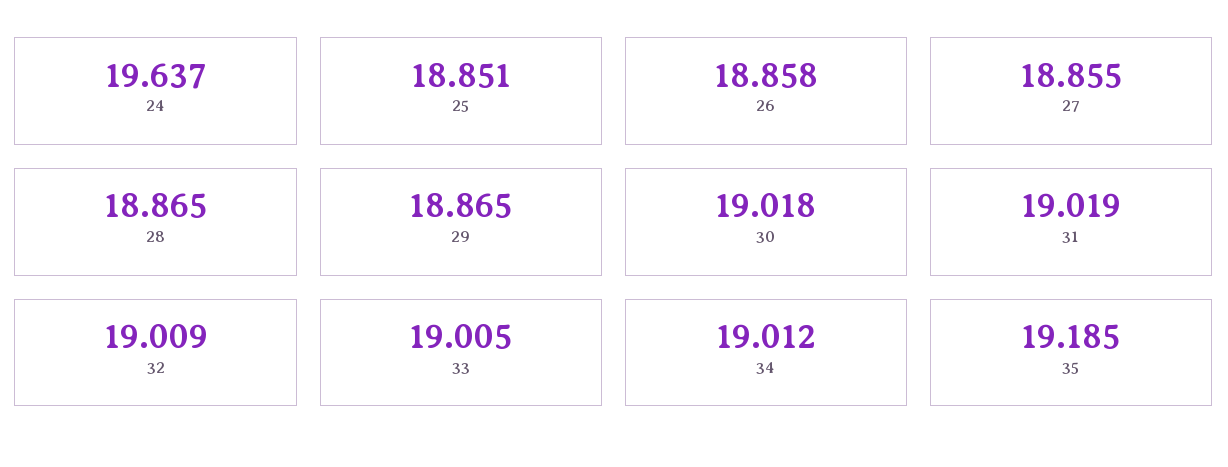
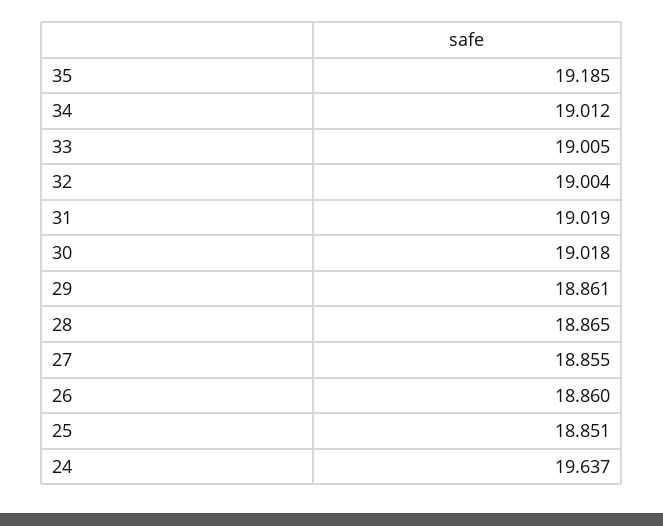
  {
    "24": 19.637,
    "25": 18.851,
-   "26": 18.858,
+   "26": 18.86,
    "27": 18.855,
    "28": 18.865,
-   "29": 18.865,
+   "29": 18.861,
    "30": 19.018,
    "31": 19.019,
-   "32": 19.009,
+   "32": 19.004,
    "33": 19.005,
    "34": 19.012,
    "35": 19.185
  }

